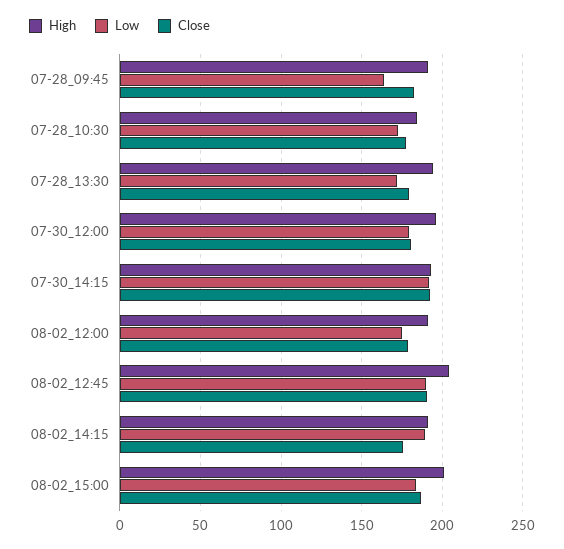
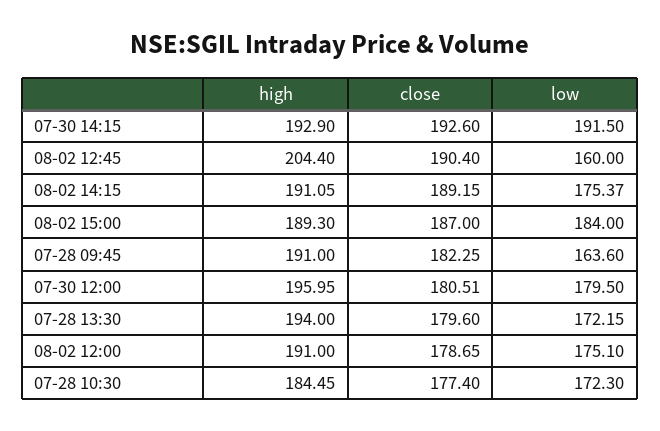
  {
    "High": {
      "07-28_09:45": 191,
      "07-28_10:30": 184.45,
      "07-28_13:30": 194,
      "07-30_12:00": 195.95,
      "07-30_14:15": 192.9,
      "08-02_12:00": 191,
      "08-02_12:45": 204.4,
      "08-02_14:15": 191.05,
-     "08-02_15:00": 200
+     "08-02_15:00": 189.3
    },
    "Low": {
      "07-28_09:45": 163.6,
      "07-28_10:30": 172.3,
      "07-28_13:30": 172.15,
      "07-30_12:00": 179.5,
      "07-30_14:15": 191.5,
      "08-02_12:00": 175.1,
-     "08-02_12:45": 190,
+     "08-02_12:45": 160,
-     "08-02_14:15": 190,
+     "08-02_14:15": 175.37,
      "08-02_15:00": 184
    },
    "Close": {
      "07-28_09:45": 182.25,
      "07-28_10:30": 177.4,
      "07-28_13:30": 179.6,
      "07-30_12:00": 180.51,
      "07-30_14:15": 192.6,
      "08-02_12:00": 178.65,
      "08-02_12:45": 190.4,
-     "08-02_14:15": 175,
+     "08-02_14:15": 189.15,
      "08-02_15:00": 187
    }
  }

